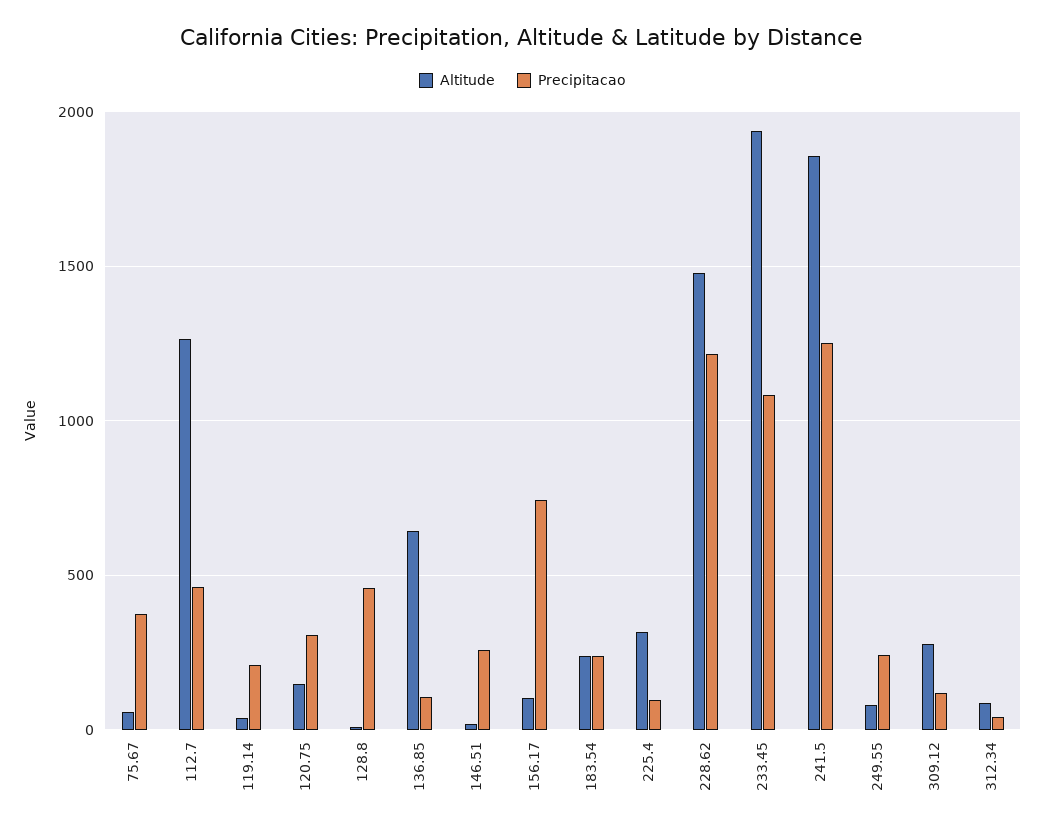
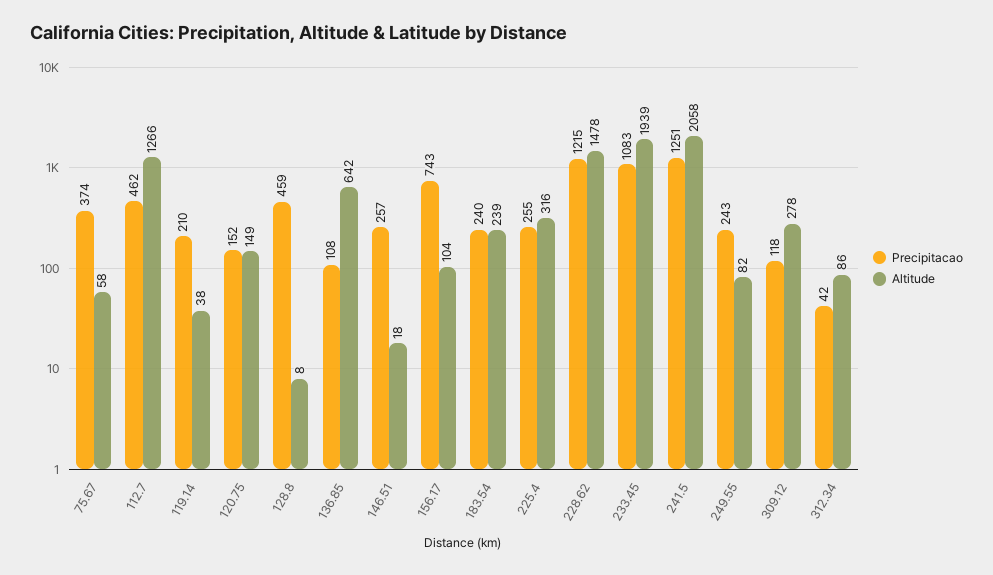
  {
    "Altitude": {
      "75.67": 58,
      "112.7": 1266,
      "119.14": 38,
      "120.75": 149,
      "128.8": 8,
      "136.85": 642,
      "146.51": 18,
      "156.17": 104,
      "183.54": 239,
      "225.4": 316,
      "228.62": 1478,
      "233.45": 1939,
-     "241.5": 1850,
+     "241.5": 2058,
      "249.55": 82,
      "309.12": 278,
      "312.34": 86
    },
    "Precipitacao": {
      "75.67": 374,
      "112.7": 462,
      "119.14": 210,
-     "120.75": 300,
+     "120.75": 152,
      "128.8": 459,
      "136.85": 108,
      "146.51": 257,
      "156.17": 743,
      "183.54": 240,
-     "225.4": 100,
+     "225.4": 255,
      "228.62": 1215,
      "233.45": 1083,
      "241.5": 1251,
      "249.55": 243,
      "309.12": 118,
      "312.34": 42
    }
  }

